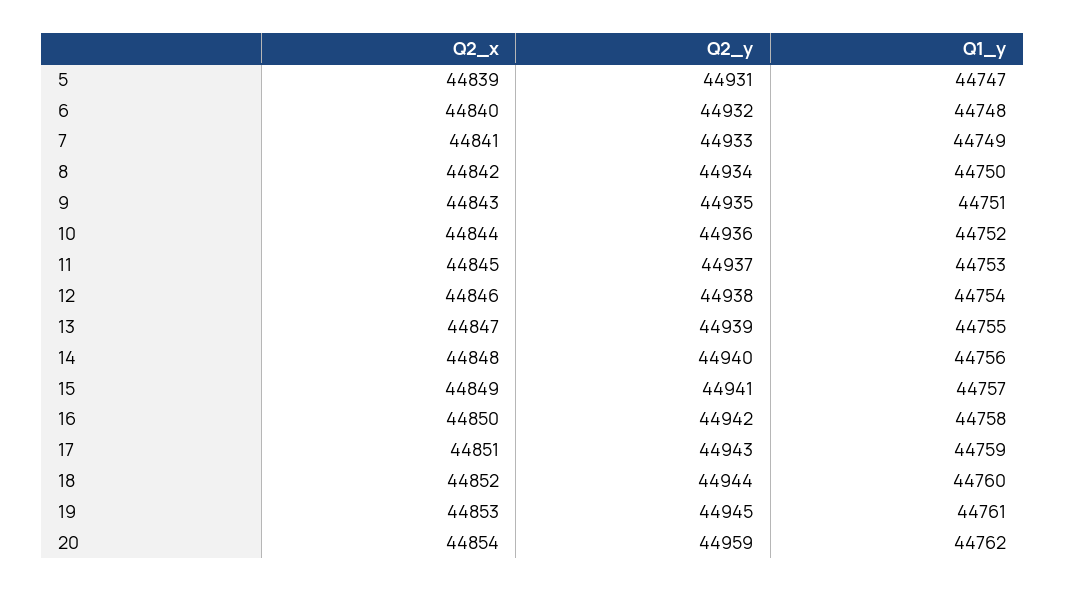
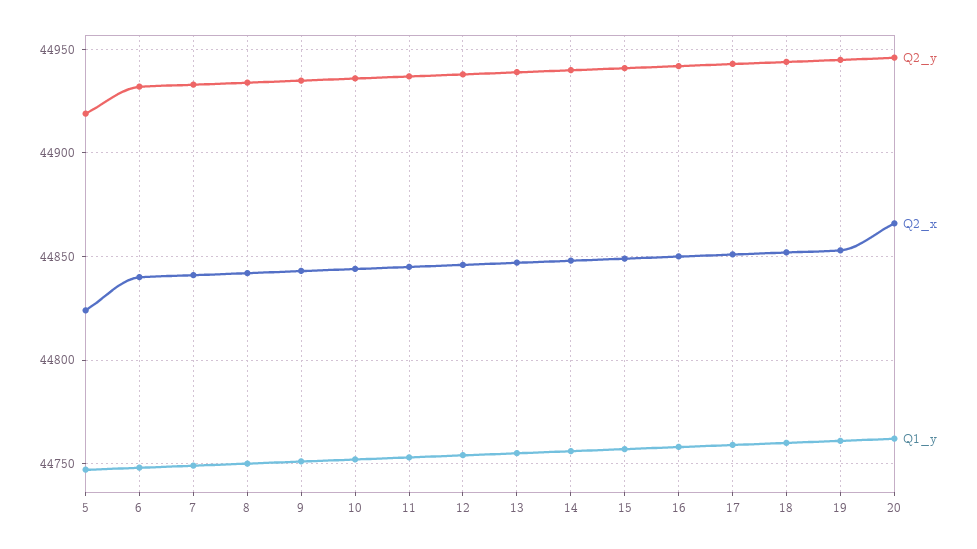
  {
    "Q2_x": {
-     "5": 44839,
+     "5": 44825,
      "6": 44840,
      "7": 44841,
      "8": 44842,
      "9": 44843,
      "10": 44844,
      "11": 44845,
      "12": 44846,
      "13": 44847,
      "14": 44848,
      "15": 44849,
      "16": 44850,
      "17": 44851,
      "18": 44852,
      "19": 44853,
-     "20": 44854
+     "20": 44865
    },
    "Q2_y": {
-     "5": 44931,
+     "5": 44920,
      "6": 44932,
      "7": 44933,
      "8": 44934,
      "9": 44935,
      "10": 44936,
      "11": 44937,
      "12": 44938,
      "13": 44939,
      "14": 44940,
      "15": 44941,
      "16": 44942,
      "17": 44943,
      "18": 44944,
      "19": 44945,
-     "20": 44959
+     "20": 44945
    },
    "Q1_y": {
      "5": 44747,
      "6": 44748,
      "7": 44749,
      "8": 44750,
      "9": 44751,
      "10": 44752,
      "11": 44753,
      "12": 44754,
      "13": 44755,
      "14": 44756,
      "15": 44757,
      "16": 44758,
      "17": 44759,
      "18": 44760,
      "19": 44761,
      "20": 44762
    }
  }

